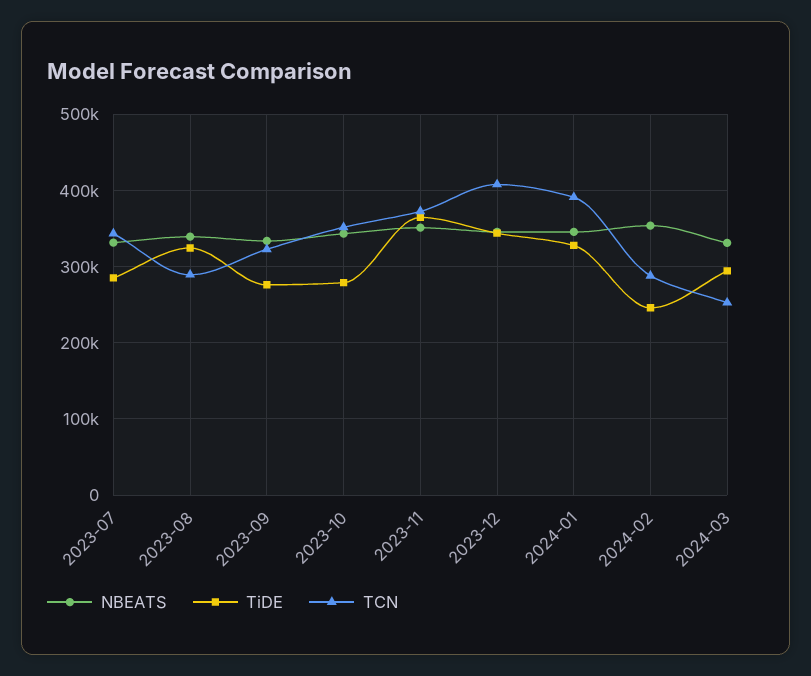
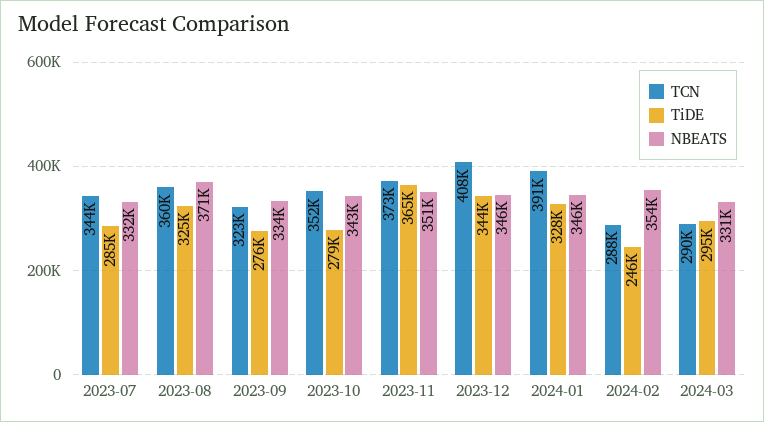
  {
    "NBEATS": {
      "2023-07": 332000,
-     "2023-08": 340000,
+     "2023-08": 371000,
      "2023-09": 334000,
      "2023-10": 343000,
      "2023-11": 351000,
      "2023-12": 346000,
      "2024-01": 346000,
      "2024-02": 354000,
      "2024-03": 331000
    },
    "TiDE": {
      "2023-07": 285000,
      "2023-08": 325000,
      "2023-09": 276000,
      "2023-10": 279000,
      "2023-11": 365000,
      "2023-12": 344000,
      "2024-01": 328000,
      "2024-02": 246000,
      "2024-03": 295000
    },
    "TCN": {
      "2023-07": 344000,
-     "2023-08": 290000,
+     "2023-08": 360000,
      "2023-09": 323000,
      "2023-10": 352000,
      "2023-11": 373000,
      "2023-12": 408000,
      "2024-01": 391000,
      "2024-02": 288000,
-     "2024-03": 250000
+     "2024-03": 290000
    }
  }

